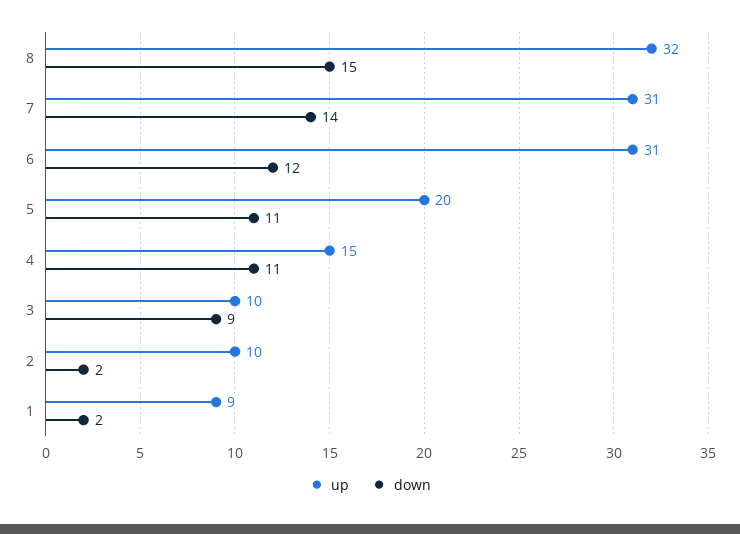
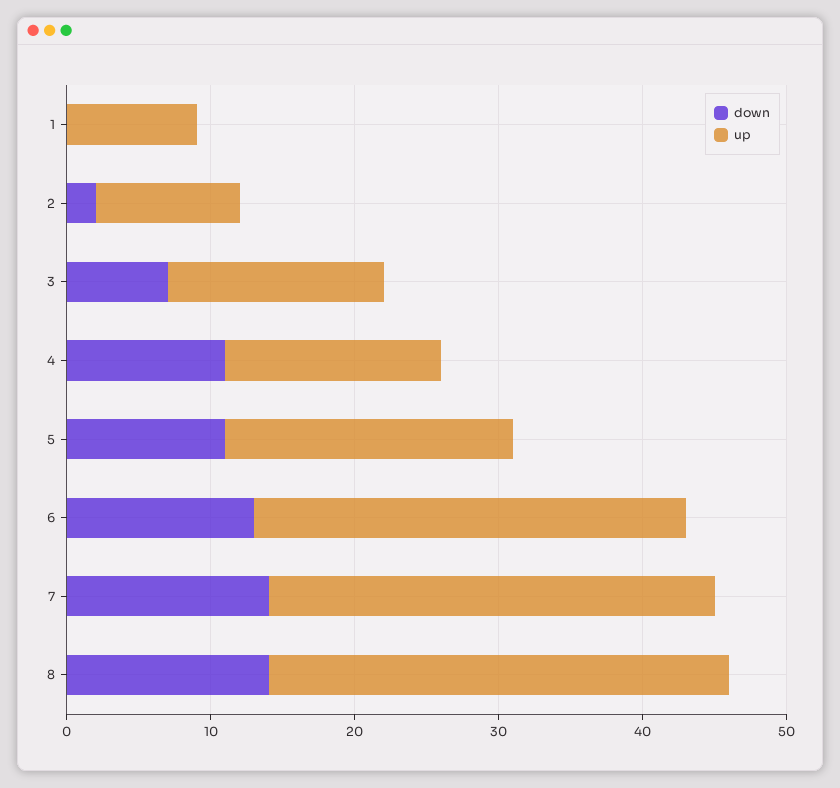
  {
    "up": {
      "8": 32,
      "7": 31,
-     "6": 31,
+     "6": 30,
      "5": 20,
      "4": 15,
-     "3": 10,
+     "3": 15,
      "2": 10,
      "1": 9
    },
    "down": {
-     "8": 15,
+     "8": 14,
      "7": 14,
-     "6": 12,
+     "6": 13,
      "5": 11,
      "4": 11,
-     "3": 9,
+     "3": 7,
      "2": 2,
-     "1": 2
+     "1": 0
    }
  }

